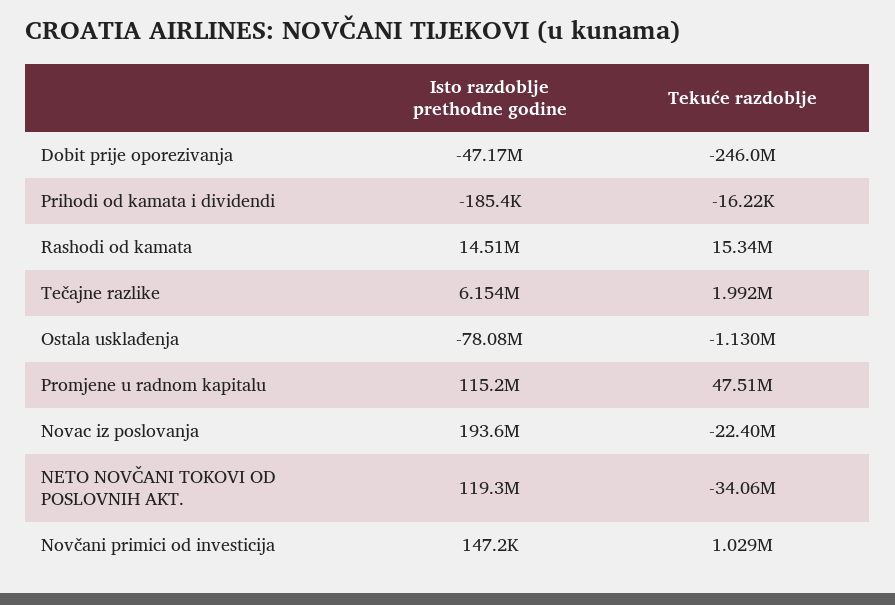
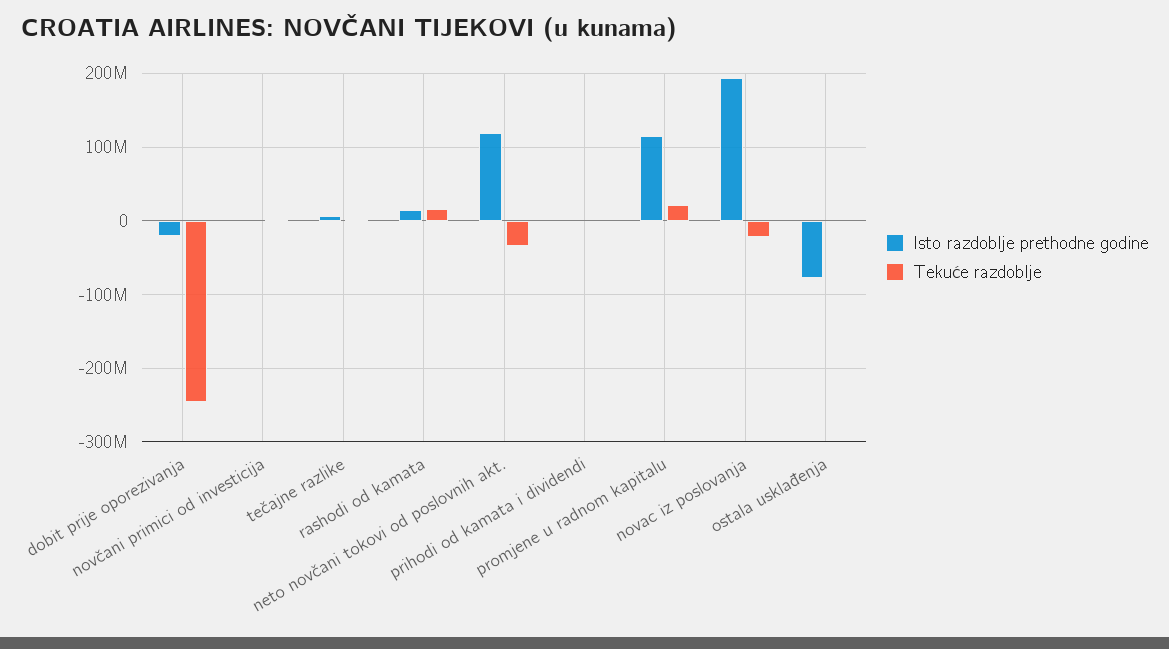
  {
    "Isto razdoblje prethodne godine": {
-     "Dobit prije oporezivanja": -47170000,
+     "Dobit prije oporezivanja": -20000000,
      "Prihodi od kamata i dividendi": -185400,
      "Rashodi od kamata": 14510000,
      "Tečajne razlike": 6154000,
      "Ostala usklađenja": -78080000,
      "Promjene u radnom kapitalu": 115200000,
      "Novac iz poslovanja": 193600000,
      "NETO NOVČANI TOKOVI OD POSLOVNIH AKT.": 119300000,
      "Novčani primici od investicija": 147200
    },
    "Tekuće razdoblje": {
      "Dobit prije oporezivanja": -246000000,
      "Prihodi od kamata i dividendi": -16220,
      "Rashodi od kamata": 15340000,
      "Tečajne razlike": 1992000,
      "Ostala usklađenja": -1130000,
-     "Promjene u radnom kapitalu": 47510000,
+     "Promjene u radnom kapitalu": 20000000,
      "Novac iz poslovanja": -22400000,
      "NETO NOVČANI TOKOVI OD POSLOVNIH AKT.": -34060000,
      "Novčani primici od investicija": 1029000
    }
  }

